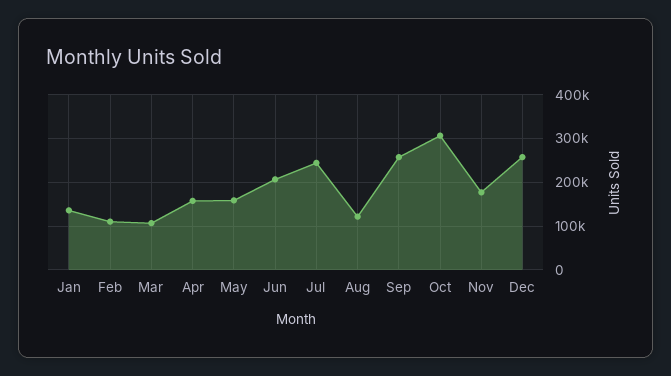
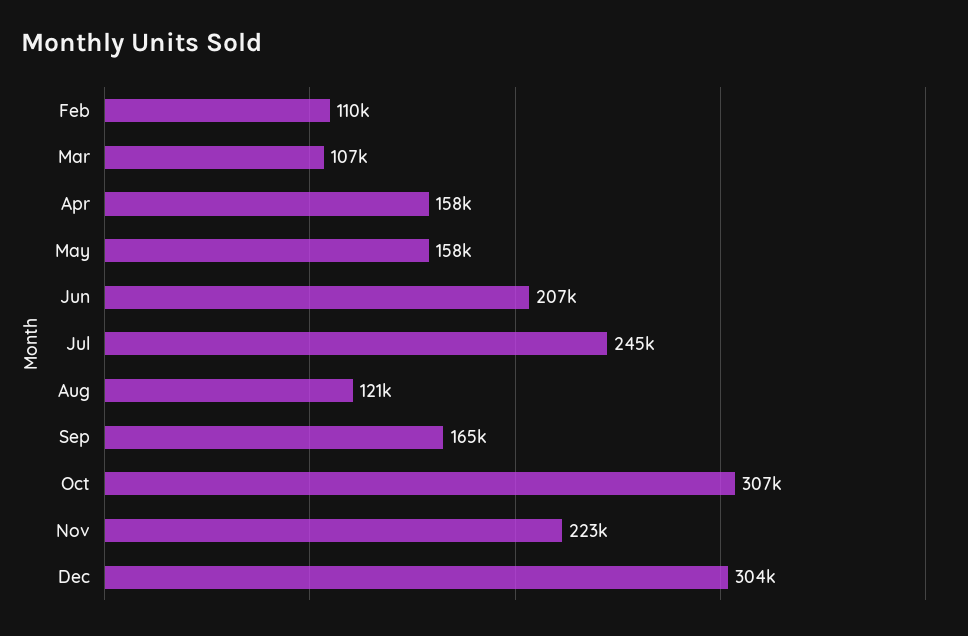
  {
-   "Jan": 140000,
    "Feb": 110000,
    "Mar": 107000,
    "Apr": 158000,
    "May": 158000,
    "Jun": 207000,
    "Jul": 245000,
    "Aug": 121000,
-   "Sep": 260000,
+   "Sep": 165000,
    "Oct": 307000,
-   "Nov": 180000,
+   "Nov": 223000,
-   "Dec": 260000
+   "Dec": 304000
  }

